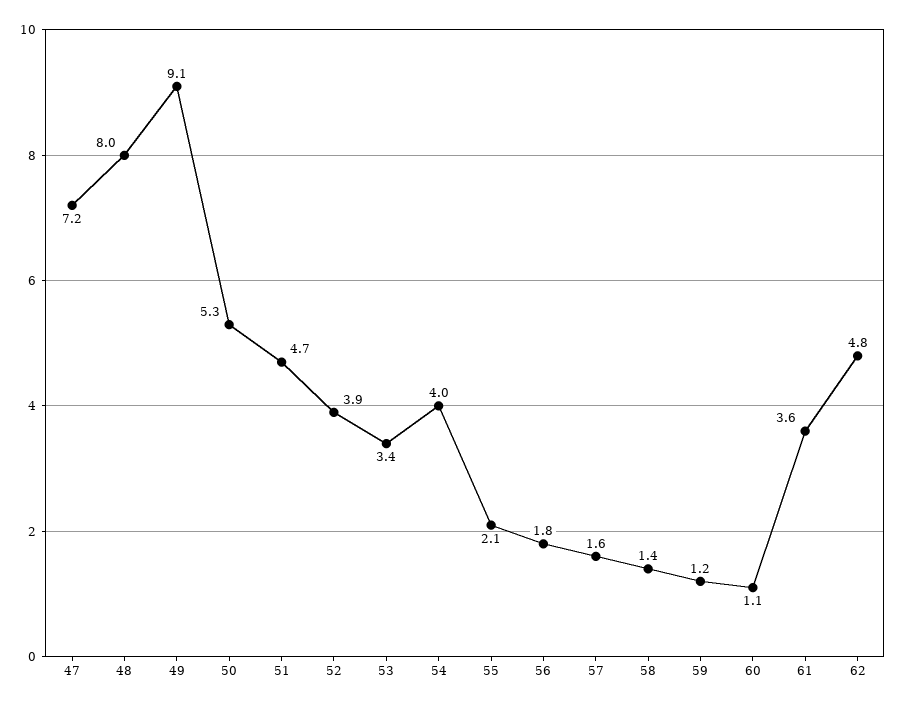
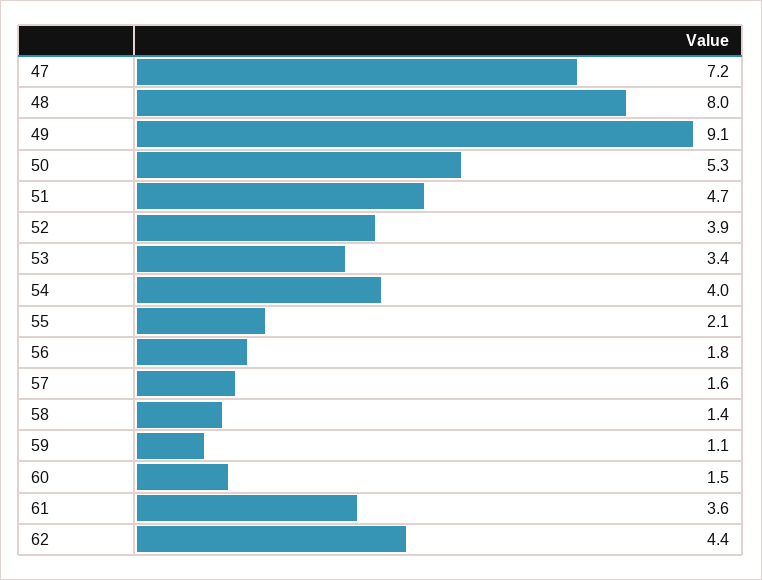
  {
    "47": 7.2,
    "48": 8,
    "49": 9.1,
    "50": 5.3,
    "51": 4.7,
    "52": 3.9,
    "53": 3.4,
    "54": 4,
    "55": 2.1,
    "56": 1.8,
    "57": 1.6,
    "58": 1.4,
-   "59": 1.2,
+   "59": 1.1,
-   "60": 1.1,
+   "60": 1.5,
    "61": 3.6,
-   "62": 4.8
+   "62": 4.4
  }

